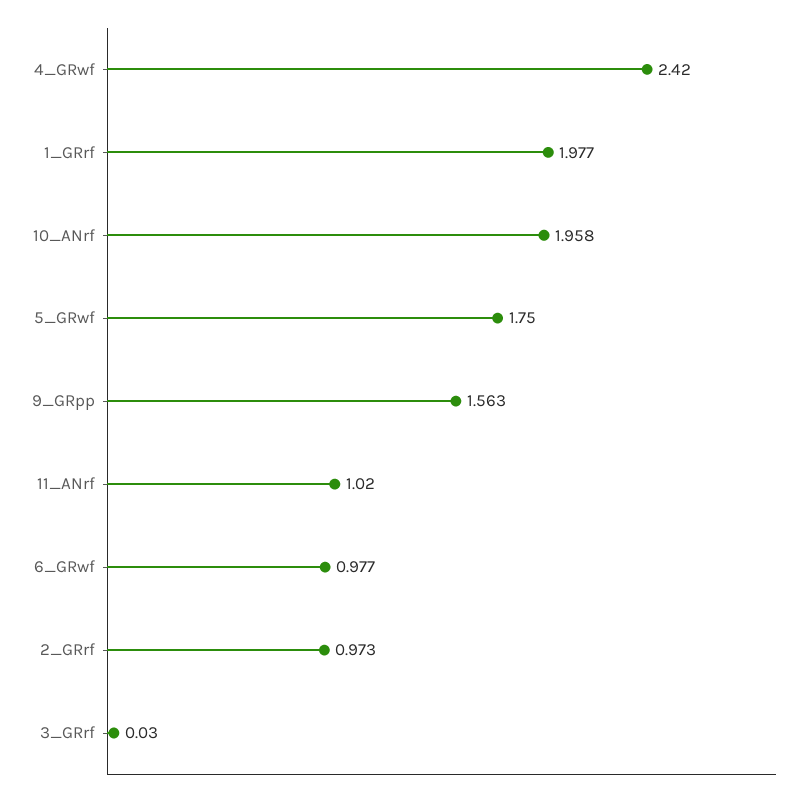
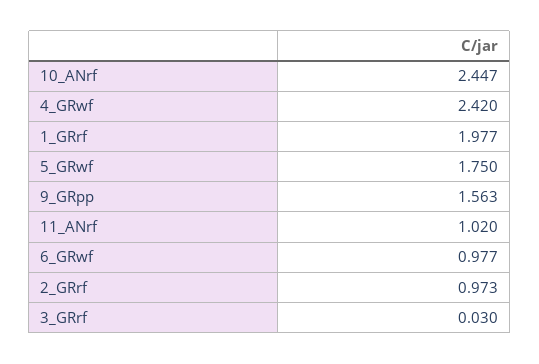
  {
    "4_GRwf": 2.42,
    "1_GRrf": 1.977,
-   "10_ANrf": 1.958,
+   "10_ANrf": 2.447,
    "5_GRwf": 1.75,
    "9_GRpp": 1.563,
    "11_ANrf": 1.02,
    "6_GRwf": 0.977,
    "2_GRrf": 0.973,
    "3_GRrf": 0.03
  }

